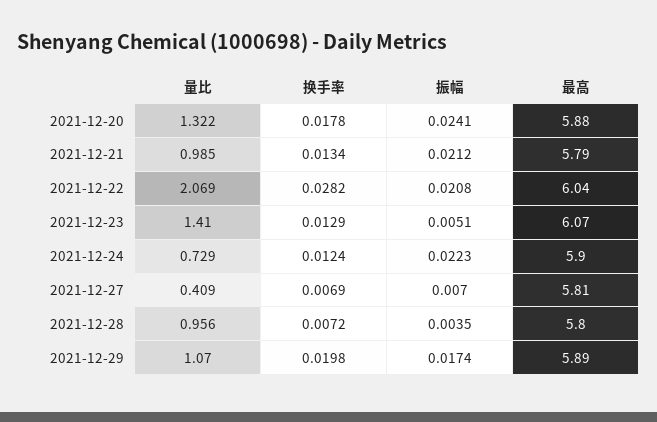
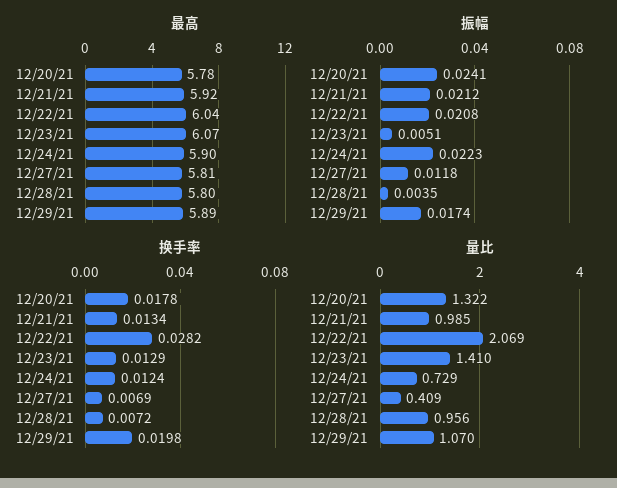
  {
    "量比": {
      "2021-12-20": 1.322,
      "2021-12-21": 0.985,
      "2021-12-22": 2.069,
      "2021-12-23": 1.41,
      "2021-12-24": 0.729,
      "2021-12-27": 0.409,
      "2021-12-28": 0.956,
      "2021-12-29": 1.07
    },
    "换手率": {
      "2021-12-20": 0.0178,
      "2021-12-21": 0.0134,
      "2021-12-22": 0.0282,
      "2021-12-23": 0.0129,
      "2021-12-24": 0.0124,
      "2021-12-27": 0.0069,
      "2021-12-28": 0.0072,
      "2021-12-29": 0.0198
    },
    "振幅": {
      "2021-12-20": 0.0241,
      "2021-12-21": 0.0212,
      "2021-12-22": 0.0208,
      "2021-12-23": 0.0051,
      "2021-12-24": 0.0223,
-     "2021-12-27": 0.007,
+     "2021-12-27": 0.0118,
      "2021-12-28": 0.0035,
      "2021-12-29": 0.0174
    },
    "最高": {
-     "2021-12-20": 5.88,
+     "2021-12-20": 5.78,
-     "2021-12-21": 5.79,
+     "2021-12-21": 5.92,
      "2021-12-22": 6.04,
      "2021-12-23": 6.07,
      "2021-12-24": 5.9,
      "2021-12-27": 5.81,
      "2021-12-28": 5.8,
      "2021-12-29": 5.89
    }
  }

